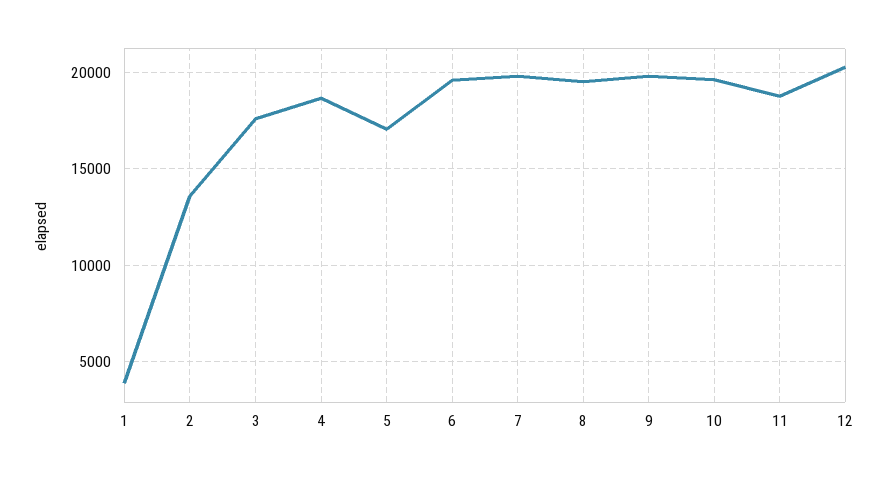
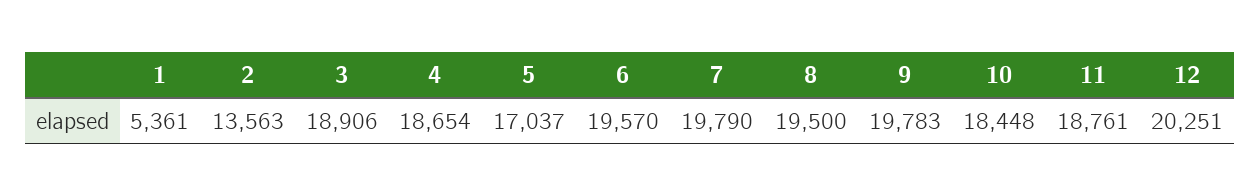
  {
-   "1": 4000,
+   "1": 5361,
    "2": 13563,
-   "3": 17500,
+   "3": 18906,
    "4": 18654,
    "5": 17037,
    "6": 19570,
    "7": 19790,
    "8": 19500,
    "9": 19783,
-   "10": 19500,
+   "10": 18448,
    "11": 18761,
    "12": 20251
  }

